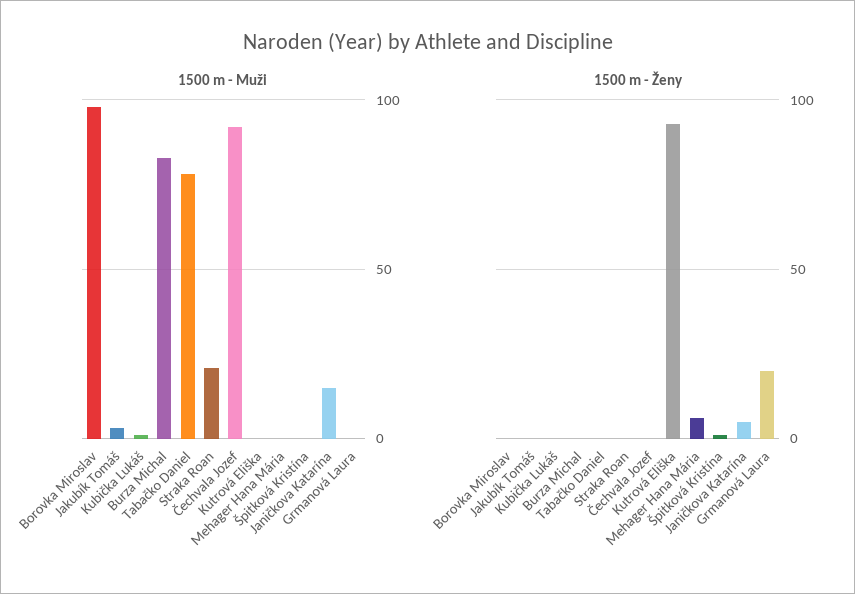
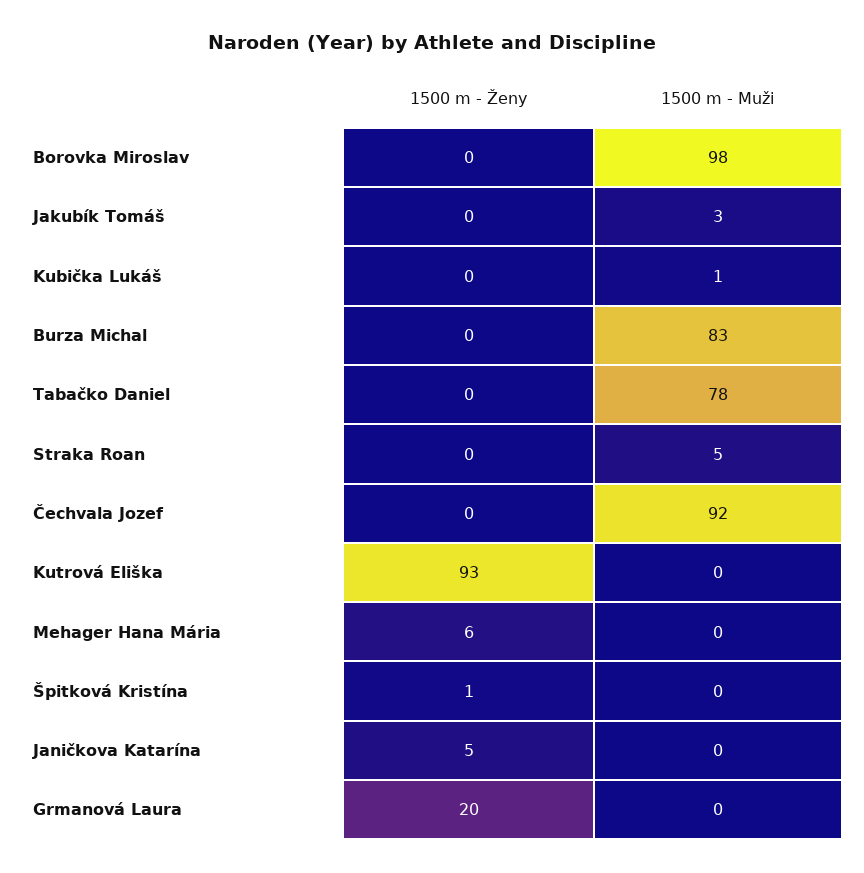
  {
    "1500 m - Muži": {
      "Borovka Miroslav": 98,
      "Jakubík Tomáš": 3,
      "Kubička Lukáš": 1,
      "Burza Michal": 83,
      "Tabačko Daniel": 78,
-     "Straka Roan": 20,
+     "Straka Roan": 5,
      "Čechvala Jozef": 92,
      "Kutrová Eliška": 0,
      "Mehager Hana Mária": 0,
      "Špitková Kristína": 0,
-     "Janičkova Katarína": 15,
+     "Janičkova Katarína": 0,
      "Grmanová Laura": 0
    },
    "1500 m - Ženy": {
      "Borovka Miroslav": 0,
      "Jakubík Tomáš": 0,
      "Kubička Lukáš": 0,
      "Burza Michal": 0,
      "Tabačko Daniel": 0,
      "Straka Roan": 0,
      "Čechvala Jozef": 0,
      "Kutrová Eliška": 93,
      "Mehager Hana Mária": 6,
      "Špitková Kristína": 1,
      "Janičkova Katarína": 5,
      "Grmanová Laura": 20
    }
  }

